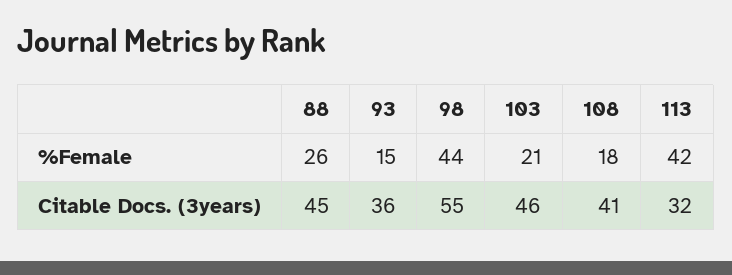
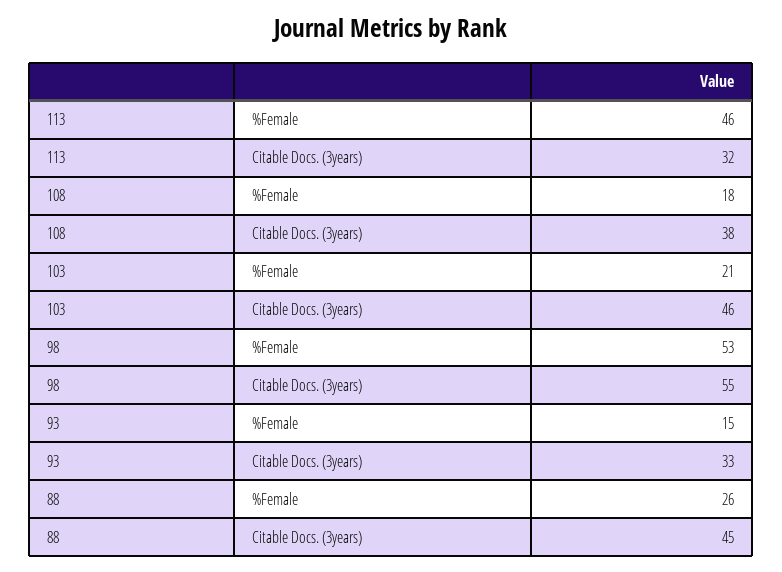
  {
    "88": {
      "%Female": 26,
      "Citable Docs. (3years)": 45
    },
    "93": {
      "%Female": 15,
-     "Citable Docs. (3years)": 36
+     "Citable Docs. (3years)": 33
    },
    "98": {
-     "%Female": 44,
+     "%Female": 53,
      "Citable Docs. (3years)": 55
    },
    "103": {
      "%Female": 21,
      "Citable Docs. (3years)": 46
    },
    "108": {
      "%Female": 18,
-     "Citable Docs. (3years)": 41
+     "Citable Docs. (3years)": 38
    },
    "113": {
-     "%Female": 42,
+     "%Female": 46,
      "Citable Docs. (3years)": 32
    }
  }

